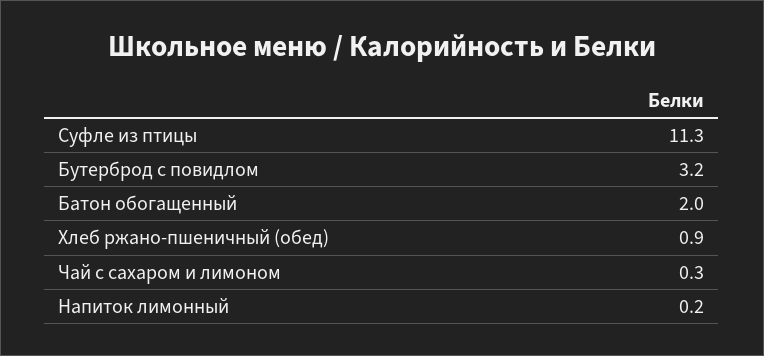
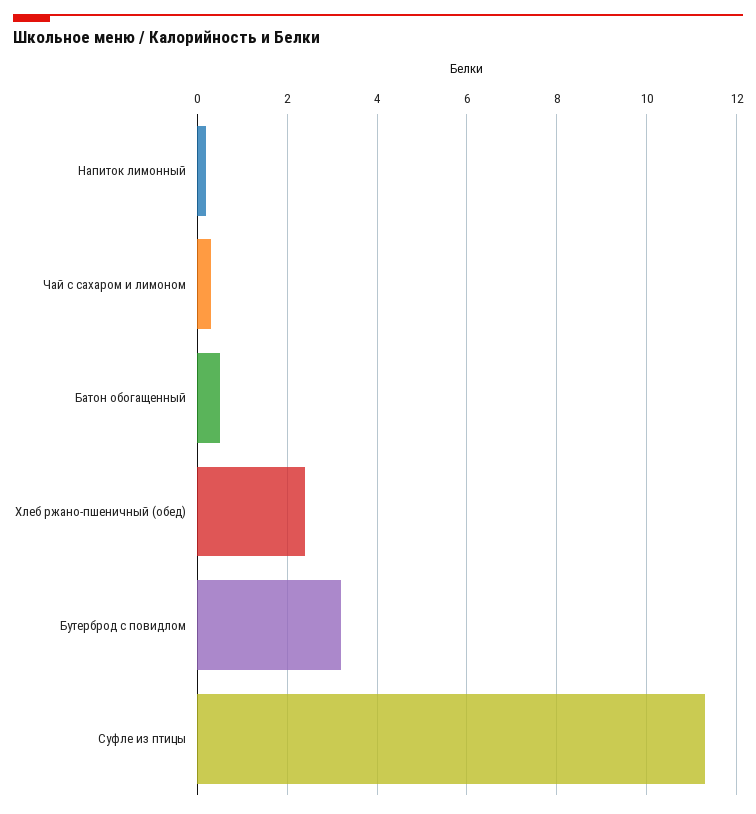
  {
    "Суфле из птицы": 11.3,
    "Бутерброд с повидлом": 3.2,
-   "Батон обогащенный": 2,
+   "Батон обогащенный": 0.5,
-   "Хлеб ржано-пшеничный (обед)": 0.9,
+   "Хлеб ржано-пшеничный (обед)": 2.5,
    "Чай с сахаром и лимоном": 0.3,
    "Напиток лимонный": 0.2
  }

